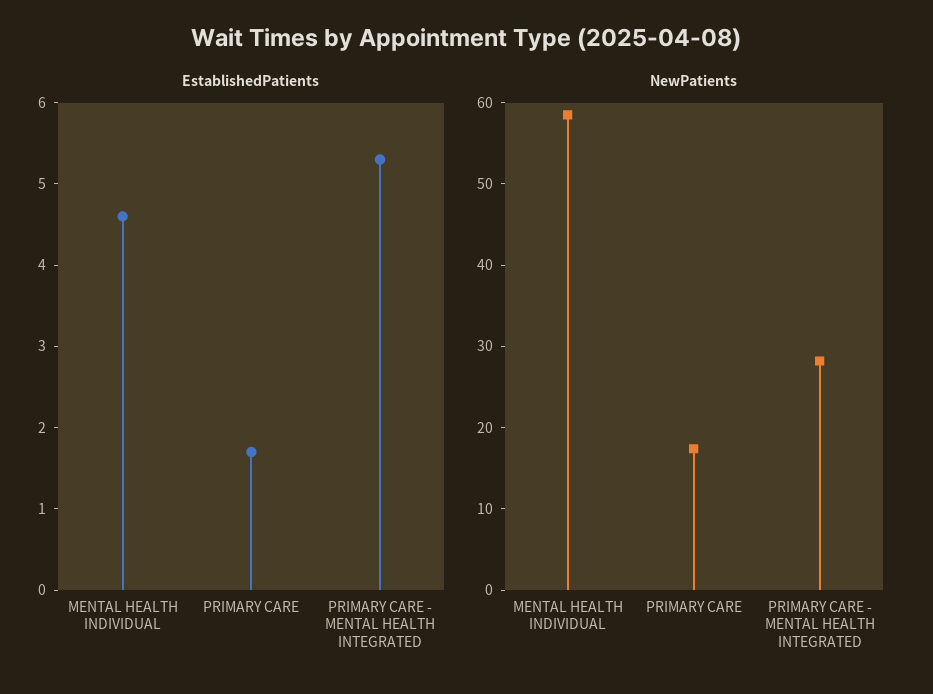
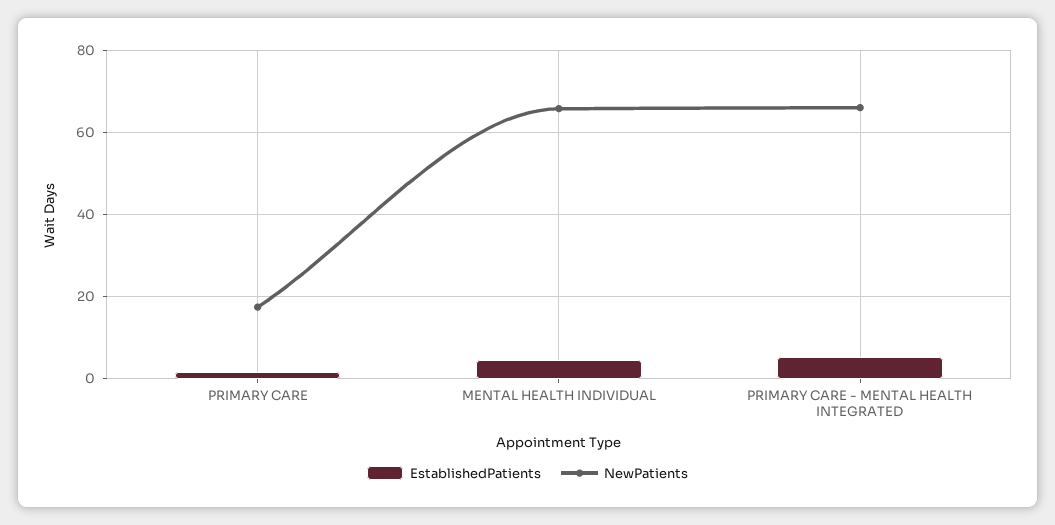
  {
    "EstablishedPatients": {
      "MENTAL HEALTH INDIVIDUAL": 4.6,
      "PRIMARY CARE": 1.7,
      "PRIMARY CARE - MENTAL HEALTH INTEGRATED": 5.3
    },
    "NewPatients": {
-     "MENTAL HEALTH INDIVIDUAL": 58,
+     "MENTAL HEALTH INDIVIDUAL": 66,
      "PRIMARY CARE": 18,
-     "PRIMARY CARE - MENTAL HEALTH INTEGRATED": 28
+     "PRIMARY CARE - MENTAL HEALTH INTEGRATED": 66
    }
  }

